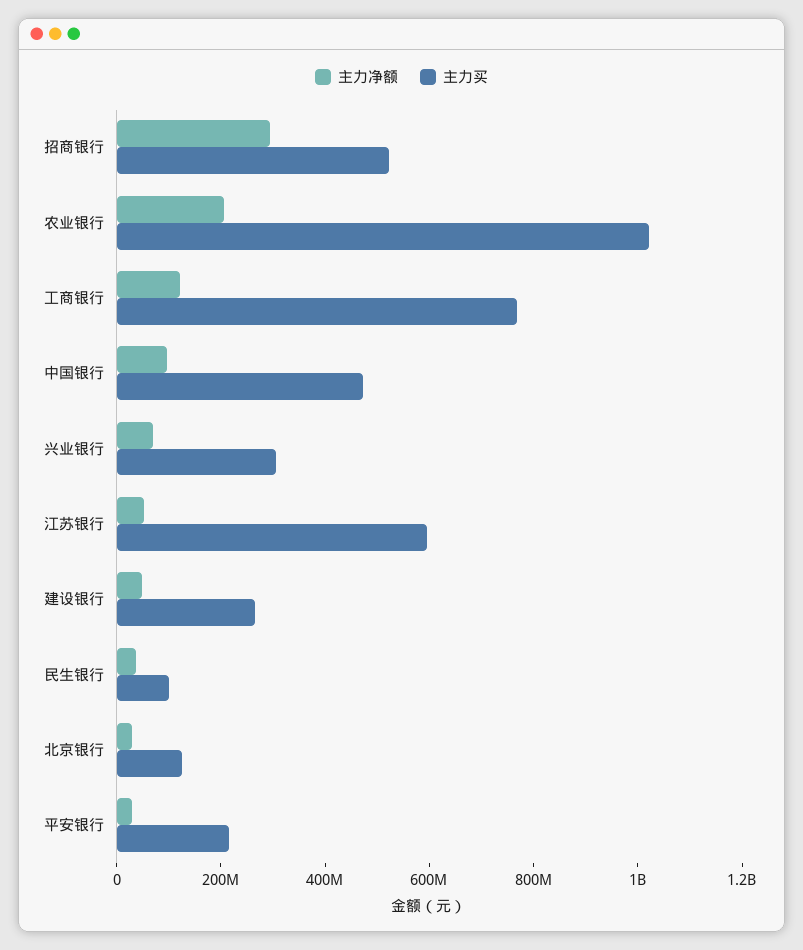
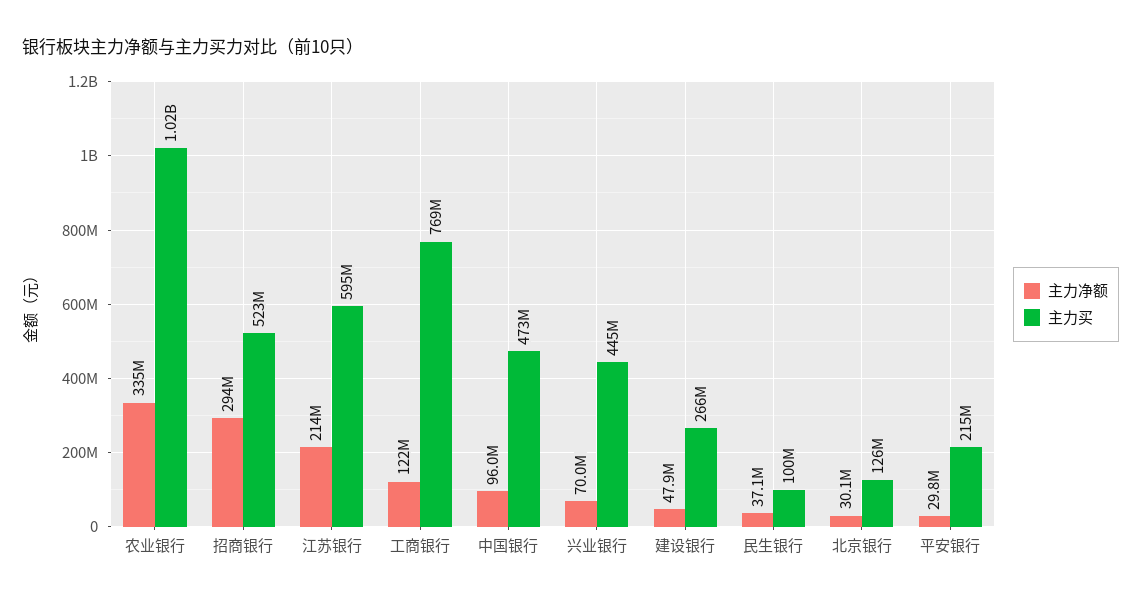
  {
    "主力净额": {
      "招商银行": 294000000,
-     "农业银行": 200000000,
+     "农业银行": 335000000,
      "工商银行": 122000000,
      "中国银行": 96000000,
      "兴业银行": 70000000,
-     "江苏银行": 50000000,
+     "江苏银行": 214000000,
      "建设银行": 47900000,
      "民生银行": 37100000,
      "北京银行": 30100000,
      "平安银行": 29800000
    },
    "主力买": {
      "招商银行": 523000000,
      "农业银行": 1020000000,
      "工商银行": 769000000,
      "中国银行": 473000000,
-     "兴业银行": 300000000,
+     "兴业银行": 445000000,
      "江苏银行": 595000000,
      "建设银行": 266000000,
      "民生银行": 100000000,
      "北京银行": 126000000,
      "平安银行": 215000000
    }
  }

